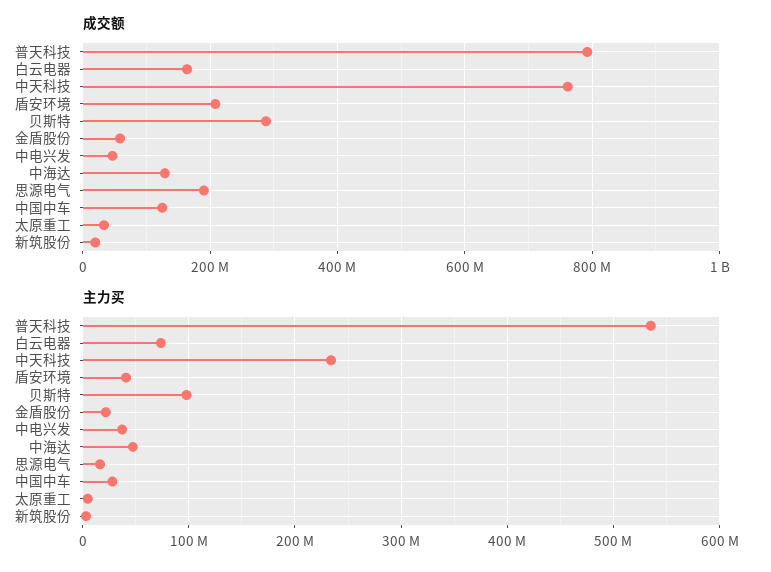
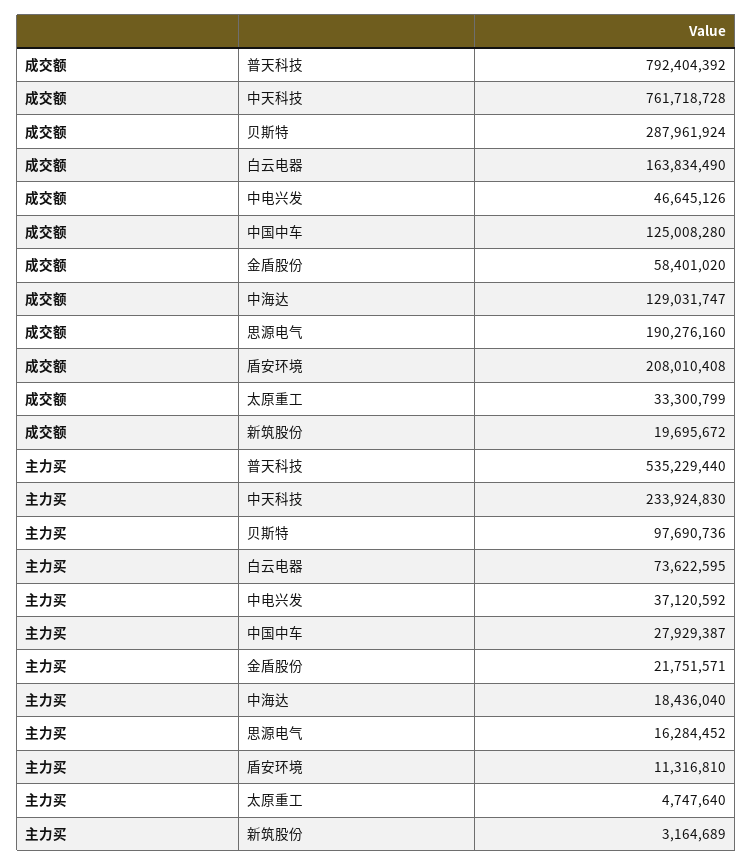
  {
    "成交额": {
      "普天科技": 792404392,
      "白云电器": 163834490,
      "中天科技": 761718728,
      "盾安环境": 208010408,
      "贝斯特": 287961924,
      "金盾股份": 58401020,
      "中电兴发": 46645126,
      "中海达": 129031747,
      "思源电气": 190276160,
      "中国中车": 125008280,
      "太原重工": 33300799,
      "新筑股份": 19695672
    },
    "主力买": {
      "普天科技": 535229440,
      "白云电器": 73622595,
      "中天科技": 233924830,
-     "盾安环境": 40000000,
+     "盾安环境": 11316810,
      "贝斯特": 97690736,
      "金盾股份": 21751571,
      "中电兴发": 37120592,
-     "中海达": 50000000,
+     "中海达": 18436040,
      "思源电气": 16284452,
      "中国中车": 27929387,
      "太原重工": 4747640,
      "新筑股份": 3164689
    }
  }

